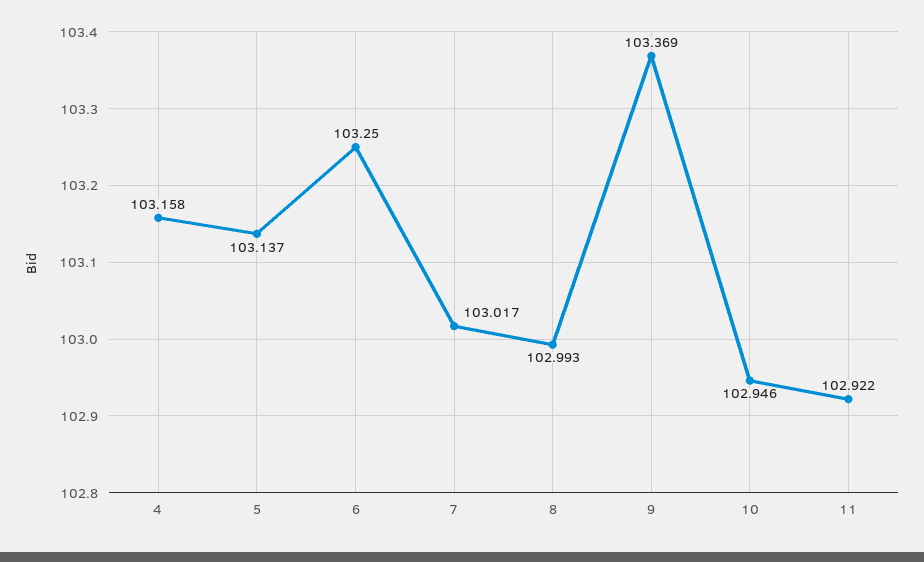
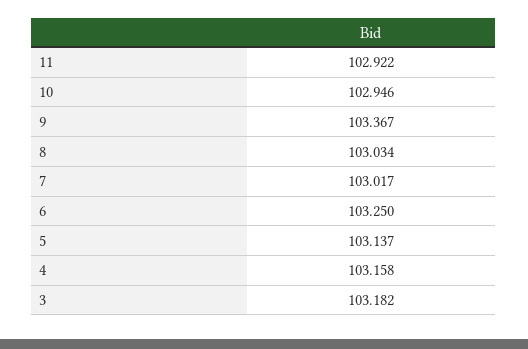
  {
    "4": 103.158,
    "5": 103.137,
    "6": 103.25,
    "7": 103.017,
-   "8": 102.993,
+   "8": 103.034,
-   "9": 103.369,
+   "9": 103.367,
    "10": 102.946,
-   "11": 102.922
+   "11": 102.922,
+   "3": 103.182
  }

